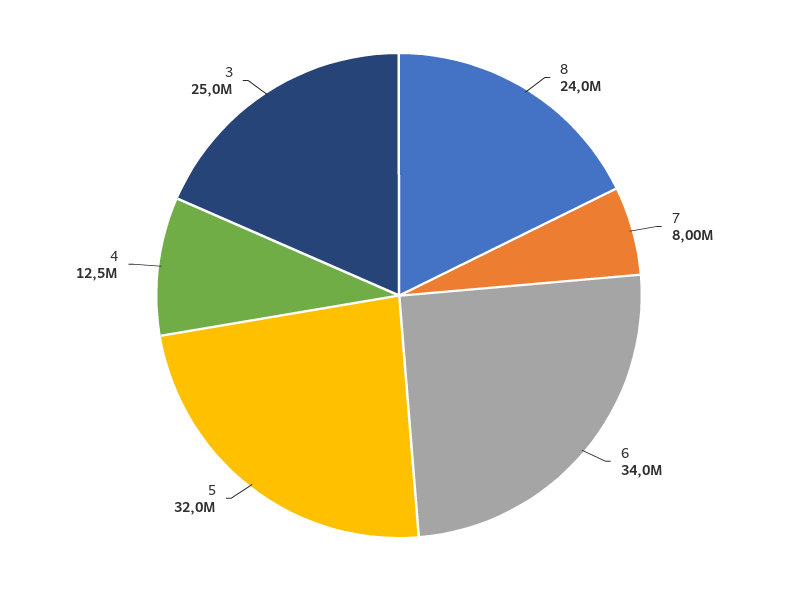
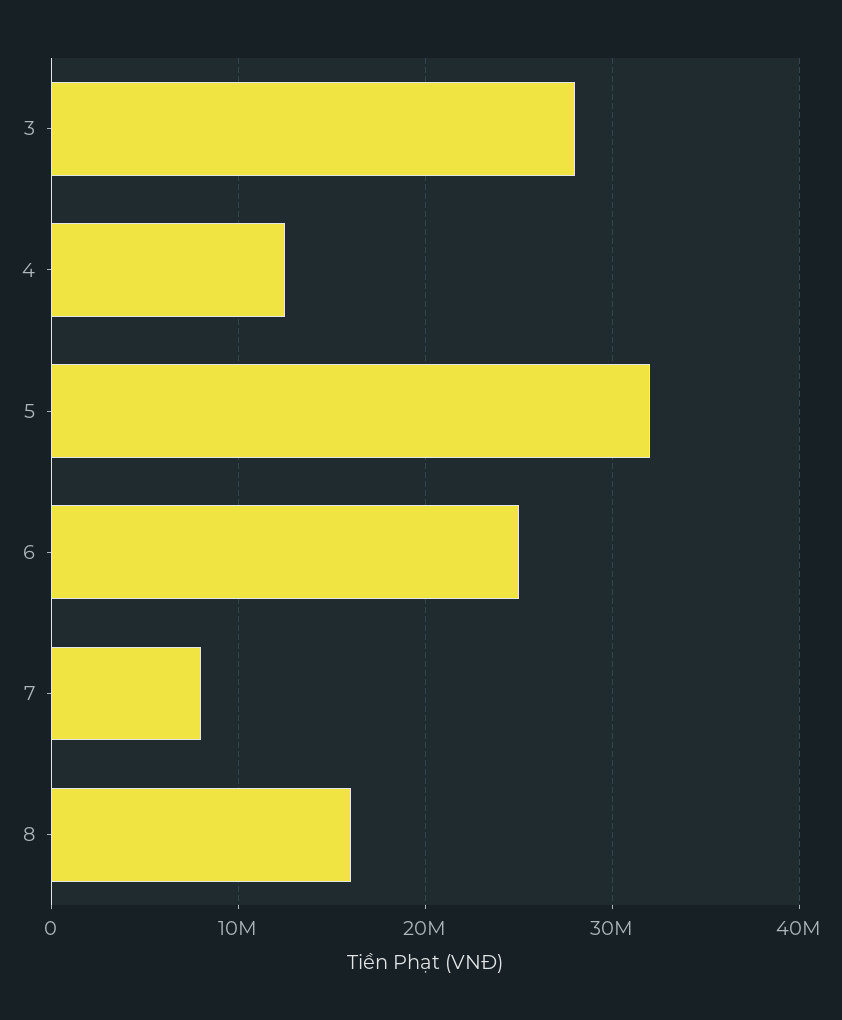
  {
-   "8": 24000000,
+   "8": 16000000,
    "7": 8000000,
-   "6": 34000000,
+   "6": 25000000,
    "5": 32000000,
    "4": 12500000,
-   "3": 25000000
+   "3": 28000000
  }

